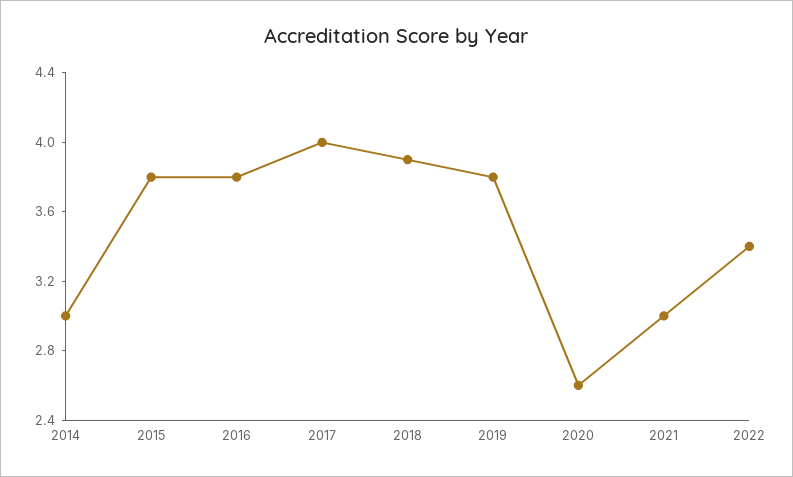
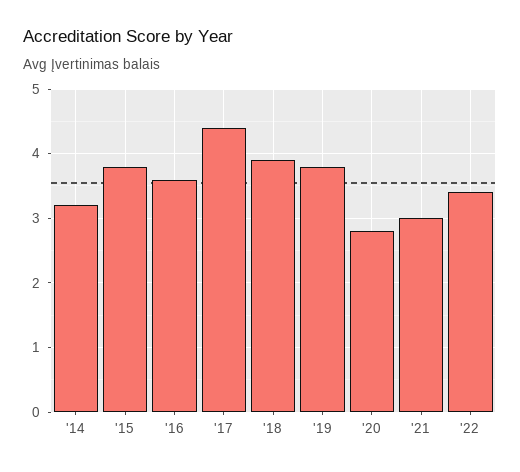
  {
-   "2014": 3,
+   "2014": 3.2,
    "2015": 3.8,
-   "2016": 3.8,
+   "2016": 3.6,
-   "2017": 4,
+   "2017": 4.4,
    "2018": 3.9,
    "2019": 3.8,
-   "2020": 2.6,
+   "2020": 2.8,
    "2021": 3,
    "2022": 3.4
  }

